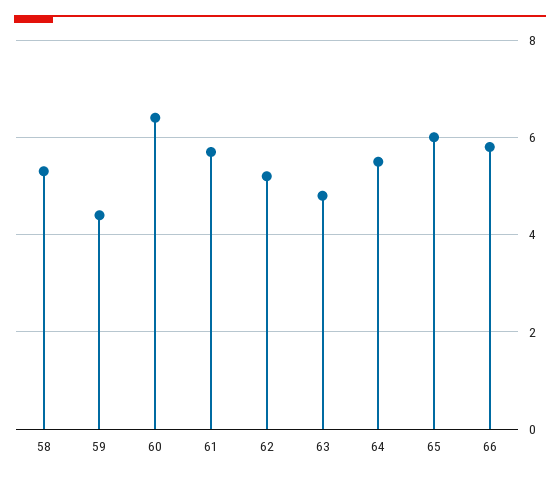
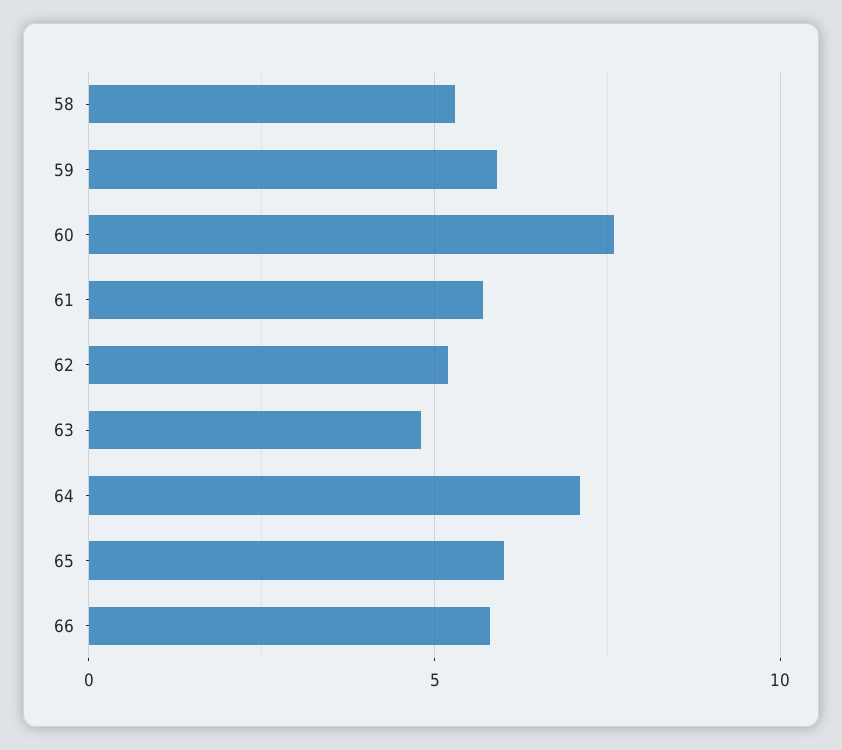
  {
    "58": 5.5,
-   "59": 4.5,
+   "59": 6,
-   "60": 6.5,
+   "60": 7.5,
    "61": 5.5,
    "62": 5,
    "63": 5,
-   "64": 5.5,
+   "64": 7,
    "65": 6,
    "66": 6
  }

